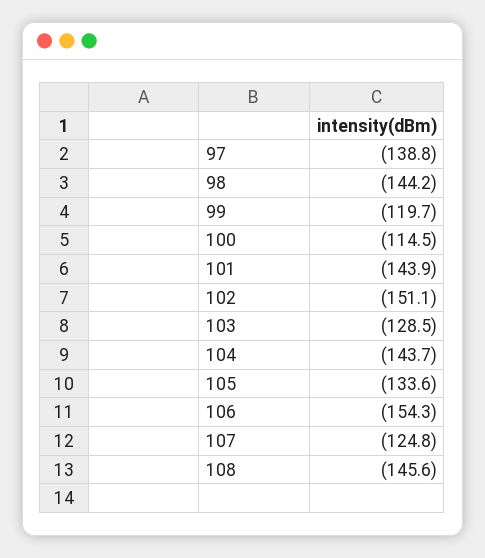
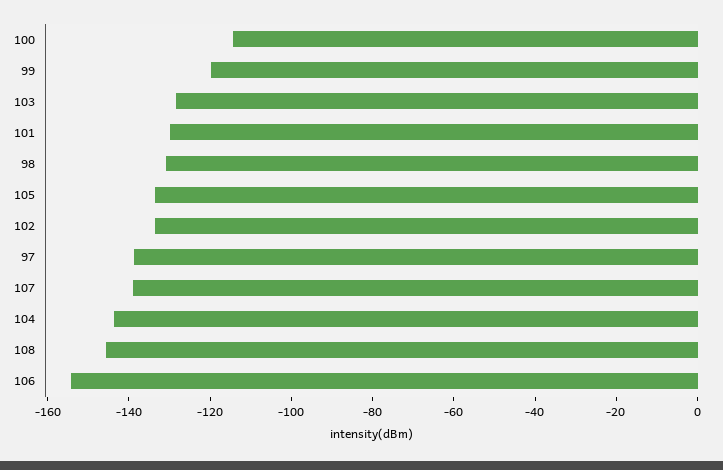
  {
    "97": -138.8,
-   "98": -144.2,
+   "98": -130,
    "99": -119.7,
    "100": -114.5,
-   "101": -143.9,
+   "101": -130,
-   "102": -151.1,
+   "102": -135,
    "103": -128.5,
    "104": -143.7,
    "105": -133.6,
    "106": -154.3,
-   "107": -124.8,
+   "107": -140,
    "108": -145.6
  }

